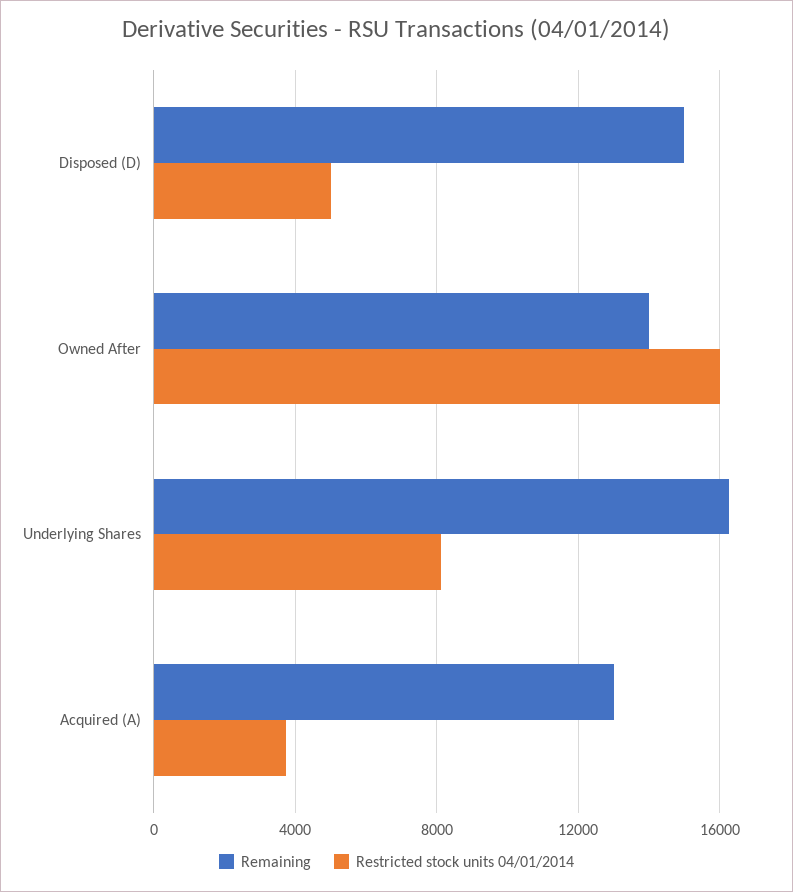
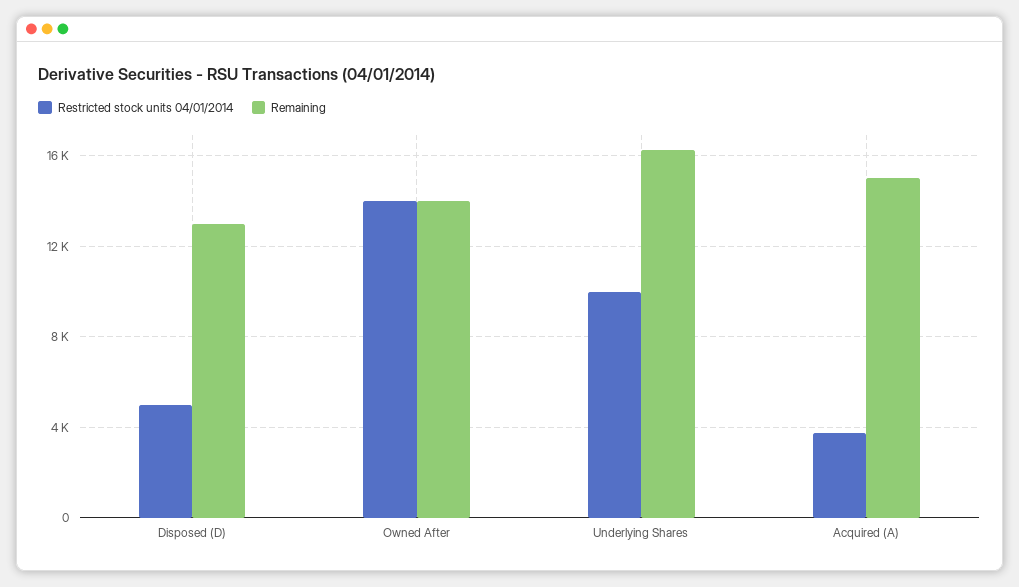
  {
    "Remaining": {
-     "Disposed (D)": 15000,
+     "Disposed (D)": 13000,
      "Owned After": 14000,
      "Underlying Shares": 16500,
-     "Acquired (A)": 13000
+     "Acquired (A)": 15000
    },
    "Restricted stock units 04/01/2014": {
      "Disposed (D)": 5000,
-     "Owned After": 16000,
+     "Owned After": 14000,
-     "Underlying Shares": 8000,
+     "Underlying Shares": 10000,
      "Acquired (A)": 4000
    }
  }

